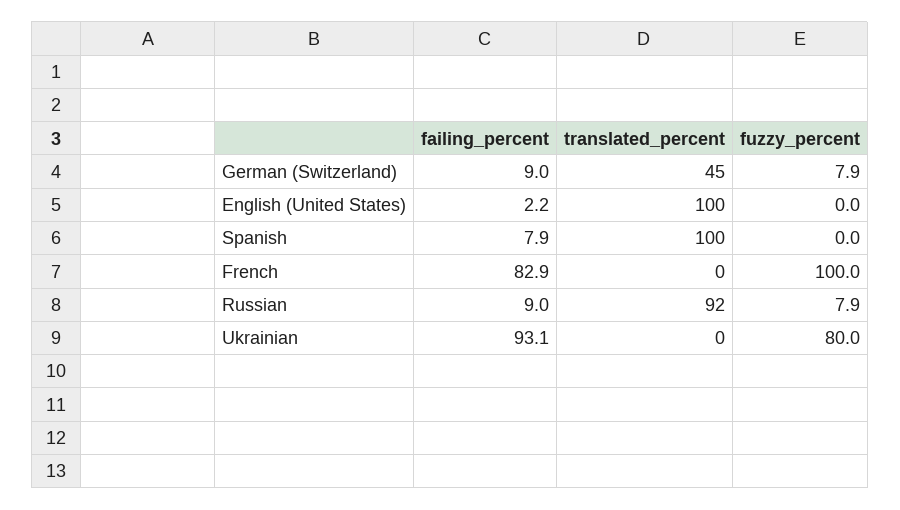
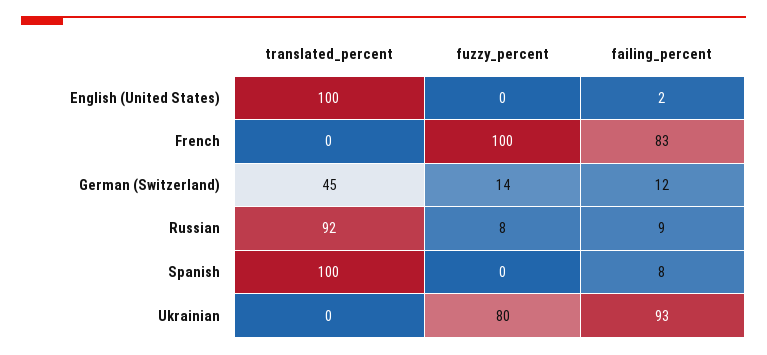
  {
    "failing_percent": {
-     "German (Switzerland)": 9,
+     "German (Switzerland)": 12,
      "English (United States)": 2.2,
      "Spanish": 7.9,
      "French": 82.9,
      "Russian": 9,
      "Ukrainian": 93.1
    },
    "translated_percent": {
      "German (Switzerland)": 45,
      "English (United States)": 100,
      "Spanish": 100,
      "French": 0,
      "Russian": 92,
      "Ukrainian": 0
    },
    "fuzzy_percent": {
-     "German (Switzerland)": 7.9,
+     "German (Switzerland)": 14,
      "English (United States)": 0,
      "Spanish": 0,
      "French": 100,
      "Russian": 7.9,
      "Ukrainian": 80
    }
  }

